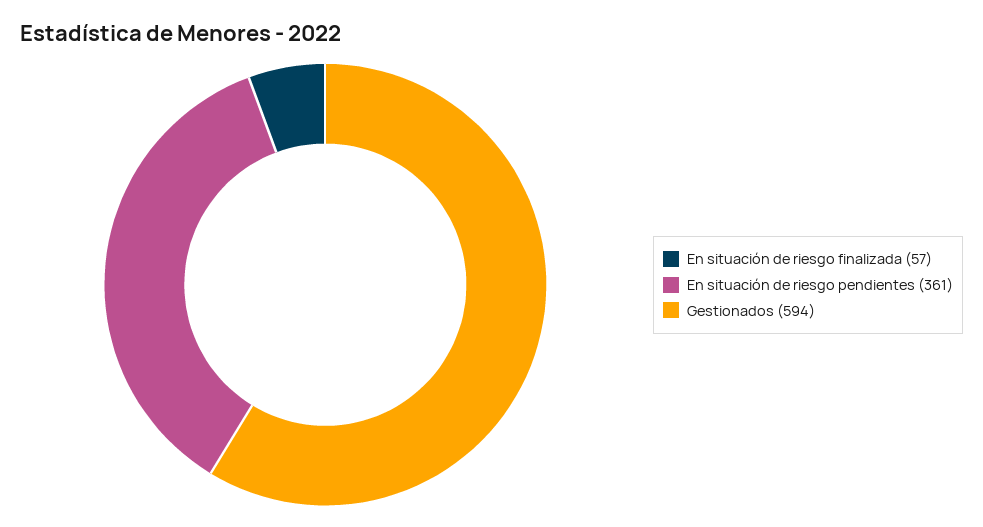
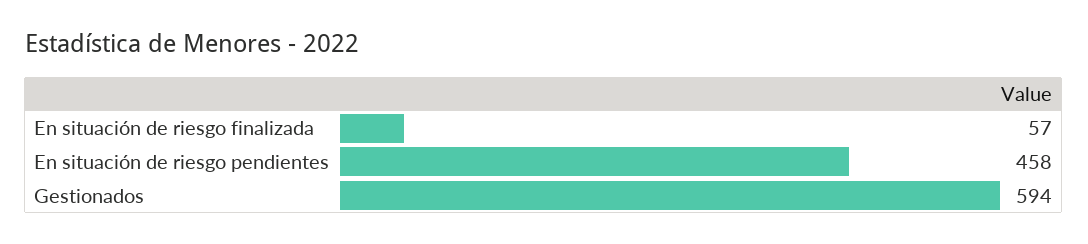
  {
    "En situación de riesgo finalizada": 57,
-   "En situación de riesgo pendientes": 361,
+   "En situación de riesgo pendientes": 458,
    "Gestionados": 594
  }

